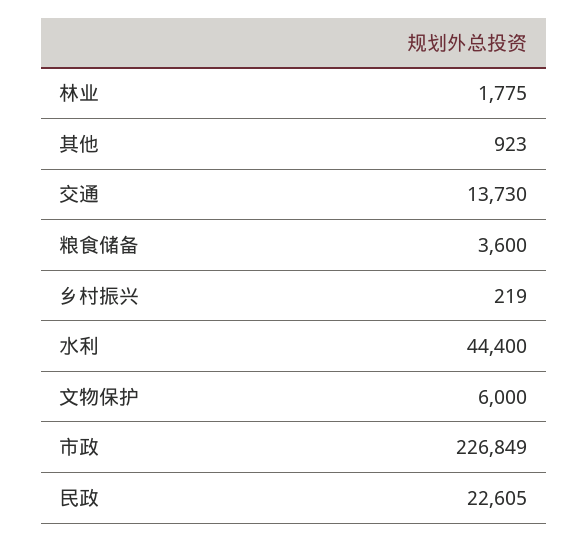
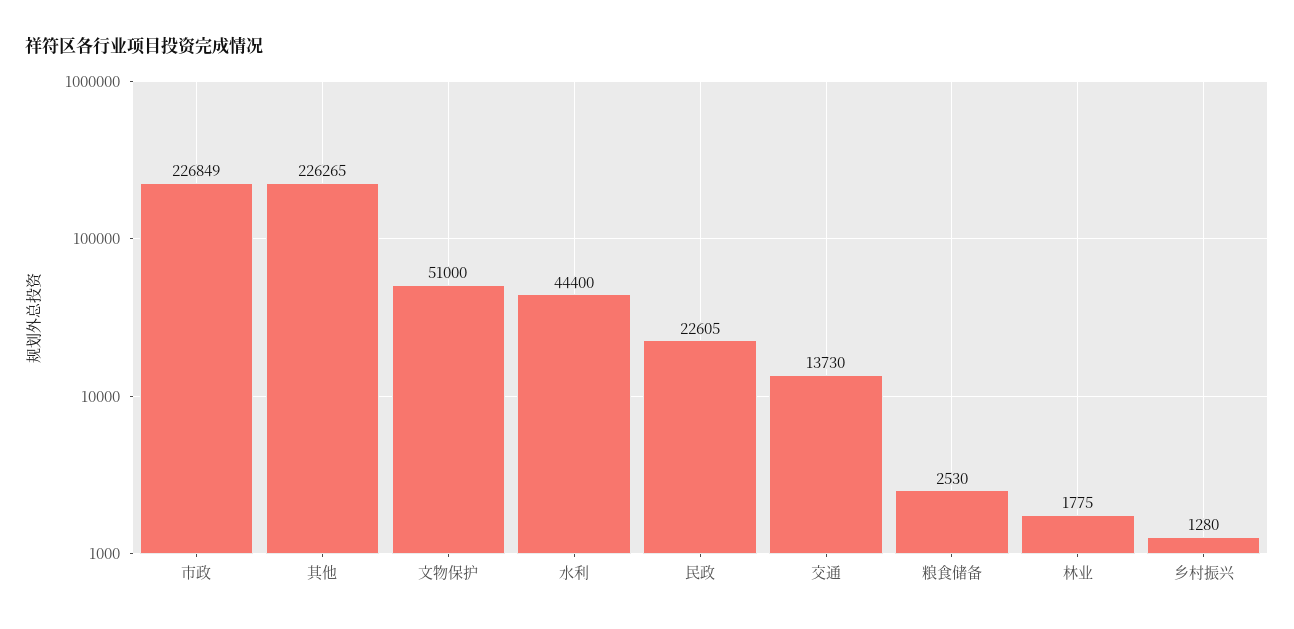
  {
    "林业": 1775,
-   "其他": 923,
+   "其他": 226265,
    "交通": 13730,
-   "粮食储备": 3600,
+   "粮食储备": 2530,
-   "乡村振兴": 219,
+   "乡村振兴": 1280,
    "水利": 44400,
-   "文物保护": 6000,
+   "文物保护": 51000,
    "市政": 226849,
    "民政": 22605
  }

